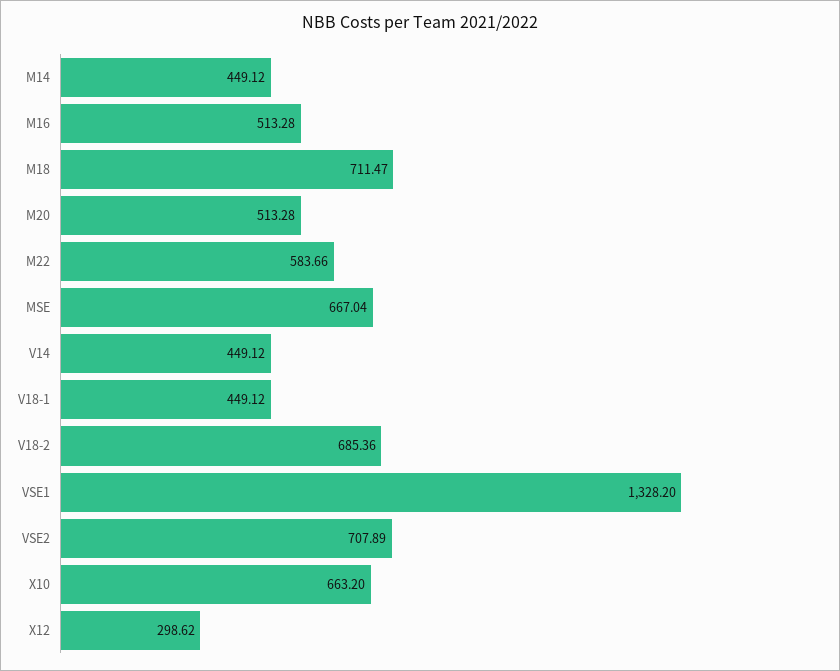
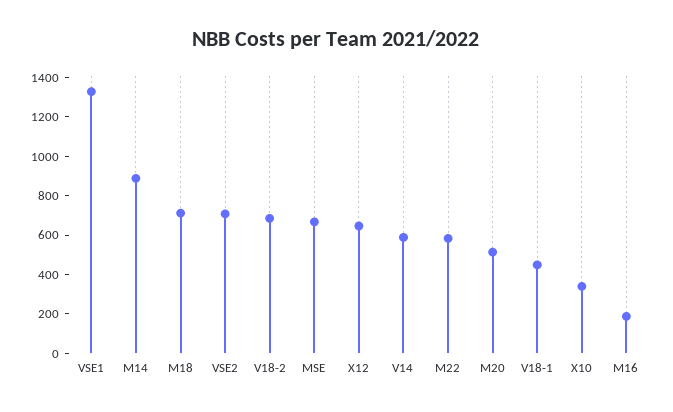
  {
-   "M14": 449.12,
+   "M14": 900,
-   "M16": 513.28,
+   "M16": 200,
    "M18": 711.47,
    "M20": 513.28,
    "M22": 583.66,
    "MSE": 667.04,
-   "V14": 449.12,
+   "V14": 600,
    "V18-1": 449.12,
    "V18-2": 685.36,
    "VSE1": 1328.2,
    "VSE2": 707.89,
-   "X10": 663.2,
+   "X10": 350,
-   "X12": 298.62
+   "X12": 650
  }

